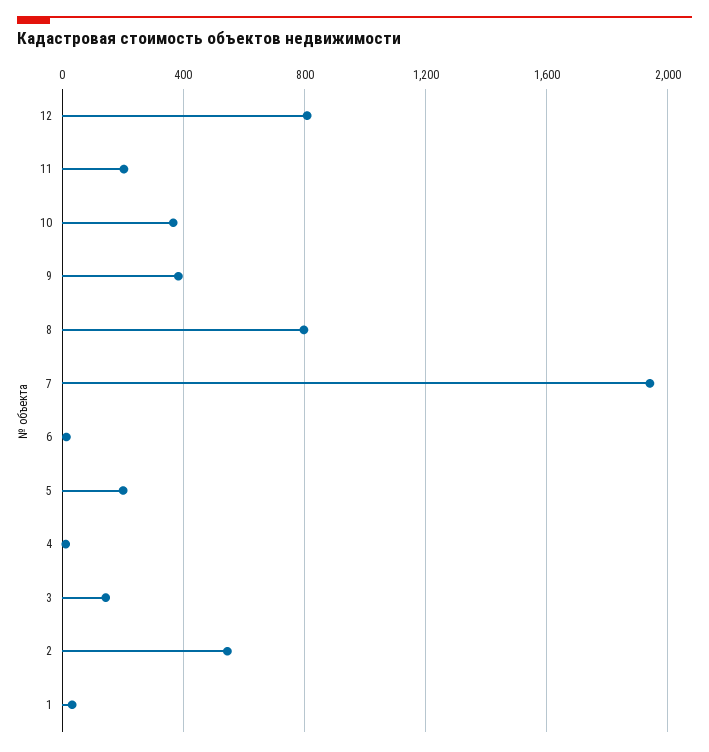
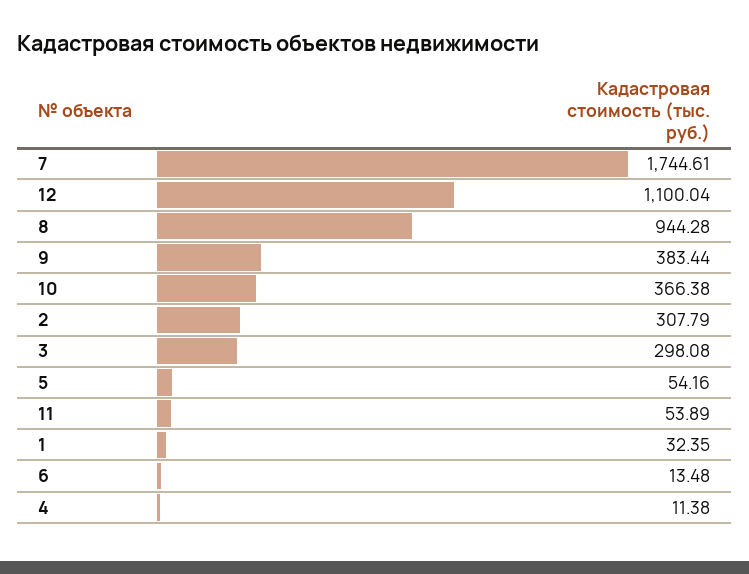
  {
-   "12": 800,
+   "12": 1100.04,
-   "11": 200,
+   "11": 53.89,
    "10": 366.38,
    "9": 383.44,
-   "8": 800,
+   "8": 944.28,
-   "7": 1950,
+   "7": 1744.61,
    "6": 13.48,
-   "5": 200,
+   "5": 54.16,
    "4": 11.38,
-   "3": 150,
+   "3": 298.08,
-   "2": 550,
+   "2": 307.79,
    "1": 32.35
  }

